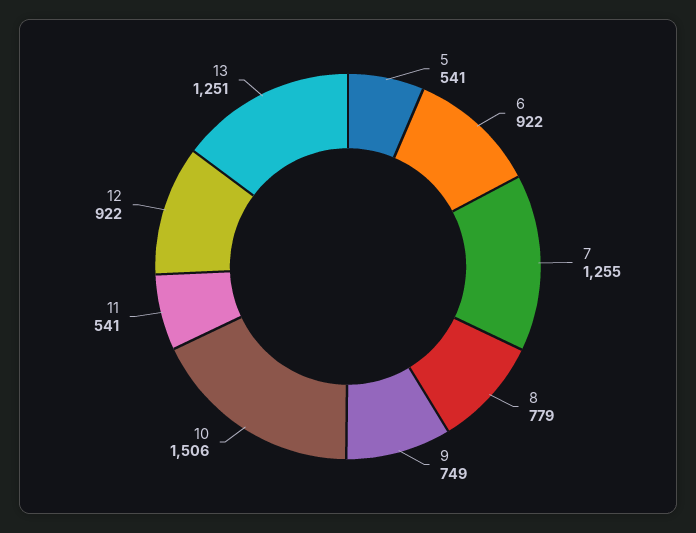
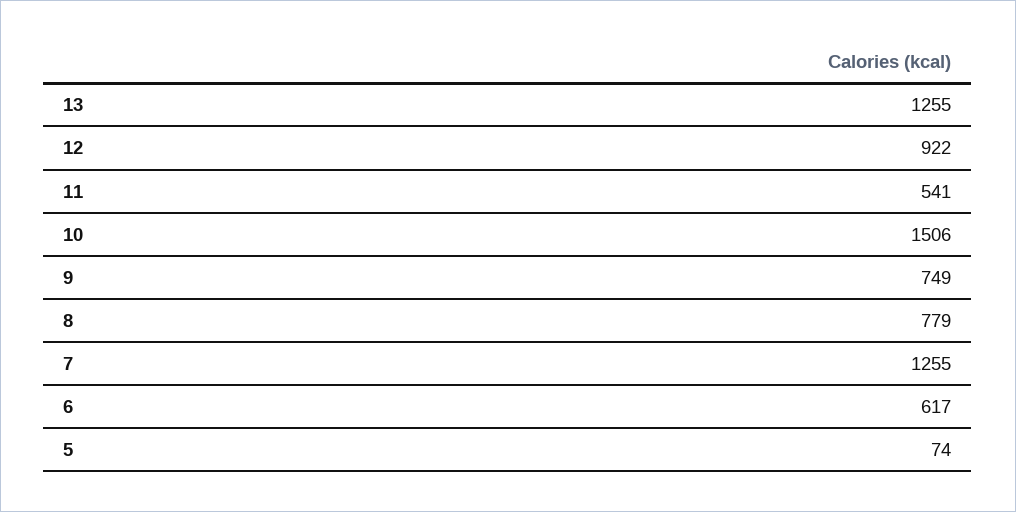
  {
-   "5": 541,
+   "5": 74,
-   "6": 922,
+   "6": 617,
    "7": 1255,
    "8": 779,
    "9": 749,
    "10": 1506,
    "11": 541,
    "12": 922,
-   "13": 1251
+   "13": 1255
  }

